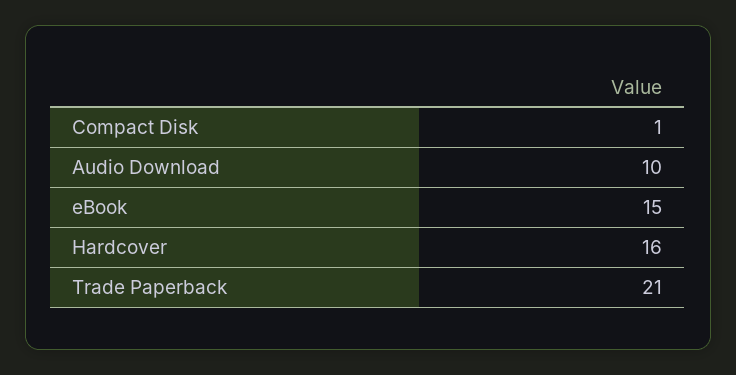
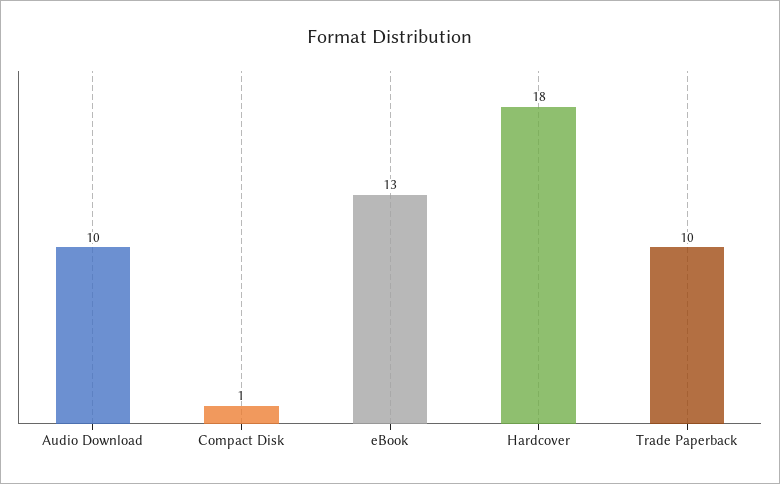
  {
    "Compact Disk": 1,
    "Audio Download": 10,
-   "eBook": 15,
+   "eBook": 13,
-   "Hardcover": 16,
+   "Hardcover": 18,
-   "Trade Paperback": 21
+   "Trade Paperback": 10
  }

